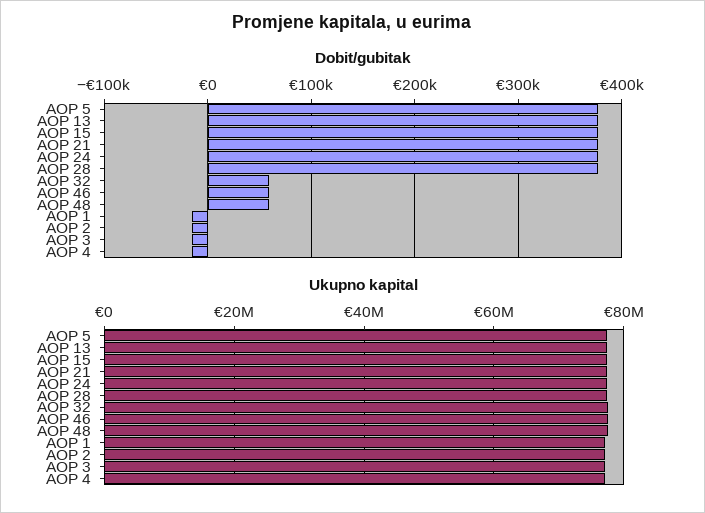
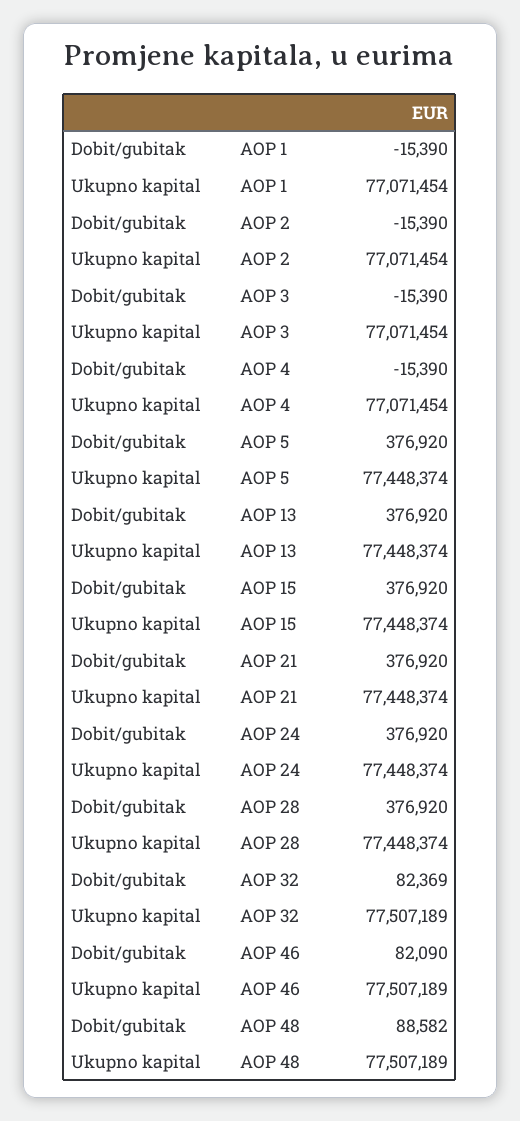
  {
    "Dobit/gubitak": {
      "AOP 5": 376920,
      "AOP 13": 376920,
      "AOP 15": 376920,
      "AOP 21": 376920,
      "AOP 24": 376920,
      "AOP 28": 376920,
-     "AOP 32": 60000,
+     "AOP 32": 82369,
-     "AOP 46": 60000,
+     "AOP 46": 82090,
-     "AOP 48": 60000,
+     "AOP 48": 88582,
      "AOP 1": -15390,
      "AOP 2": -15390,
      "AOP 3": -15390,
      "AOP 4": -15390
    },
    "Ukupno kapital": {
      "AOP 5": 77448374,
      "AOP 13": 77448374,
      "AOP 15": 77448374,
      "AOP 21": 77448374,
      "AOP 24": 77448374,
      "AOP 28": 77448374,
      "AOP 32": 77507189,
      "AOP 46": 77507189,
      "AOP 48": 77507189,
      "AOP 1": 77071454,
      "AOP 2": 77071454,
      "AOP 3": 77071454,
      "AOP 4": 77071454
    }
  }

